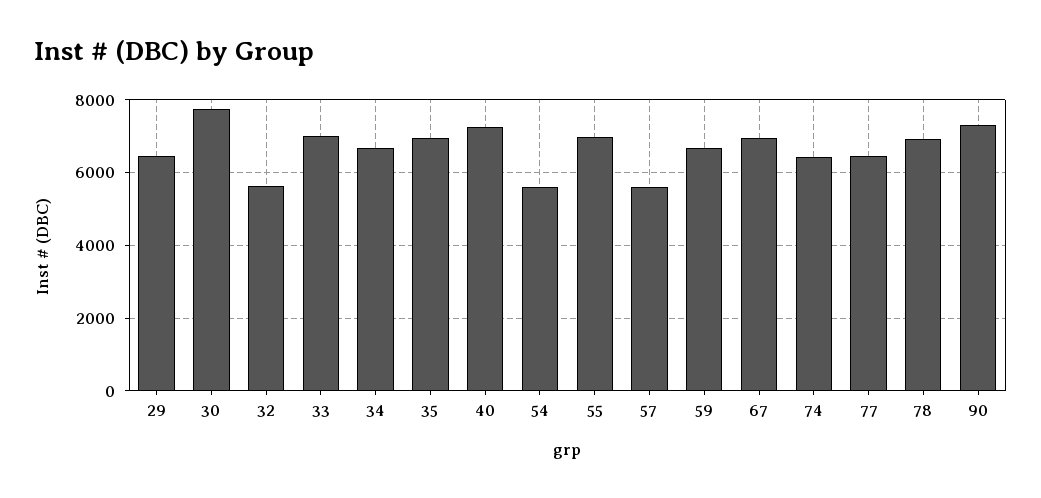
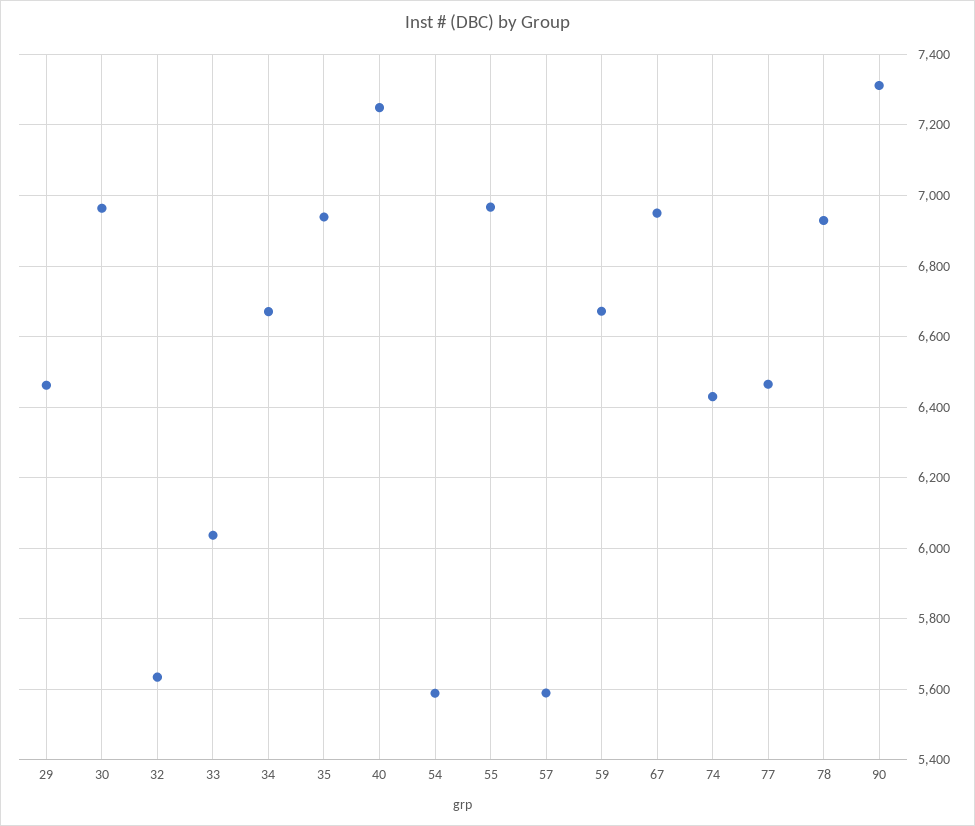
  {
    "29": 6460,
-   "30": 7800,
+   "30": 6960,
    "32": 5640,
-   "33": 7000,
+   "33": 6040,
    "34": 6680,
    "35": 6940,
    "40": 7240,
    "54": 5580,
    "55": 6960,
    "57": 5600,
    "59": 6680,
    "67": 6960,
    "74": 6440,
    "77": 6460,
    "78": 6920,
    "90": 7320
  }

